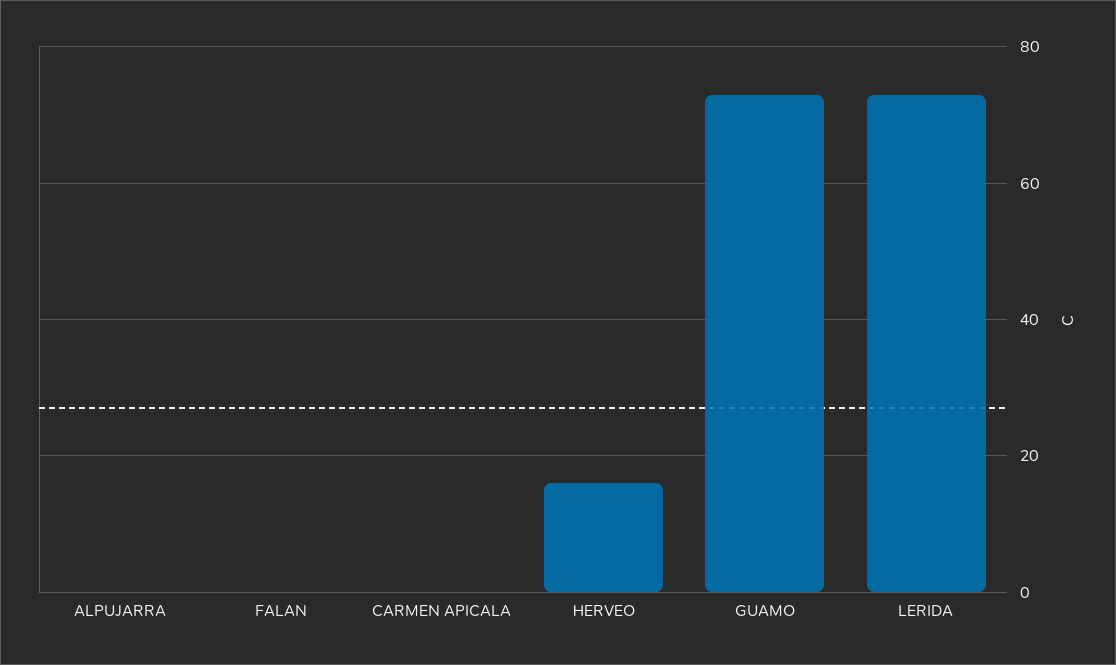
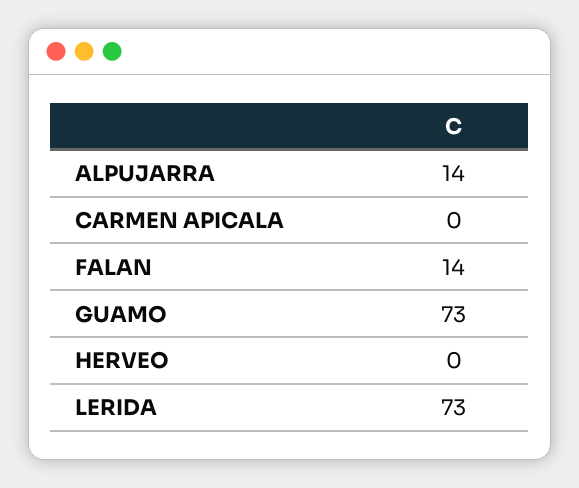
  {
-   "ALPUJARRA": 0,
+   "ALPUJARRA": 14,
-   "FALAN": 0,
+   "FALAN": 14,
    "CARMEN APICALA": 0,
-   "HERVEO": 15,
+   "HERVEO": 0,
    "GUAMO": 73,
    "LERIDA": 73
  }

